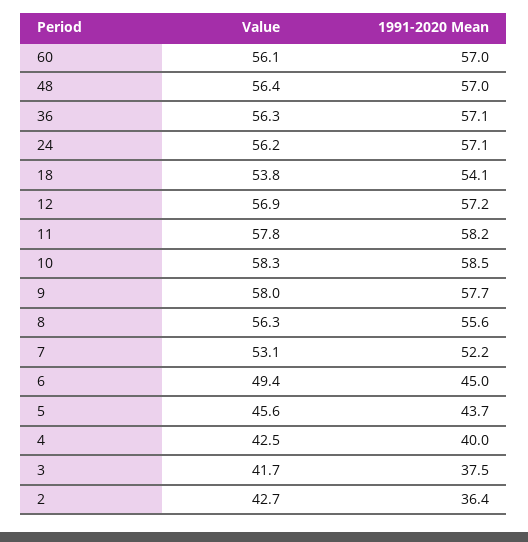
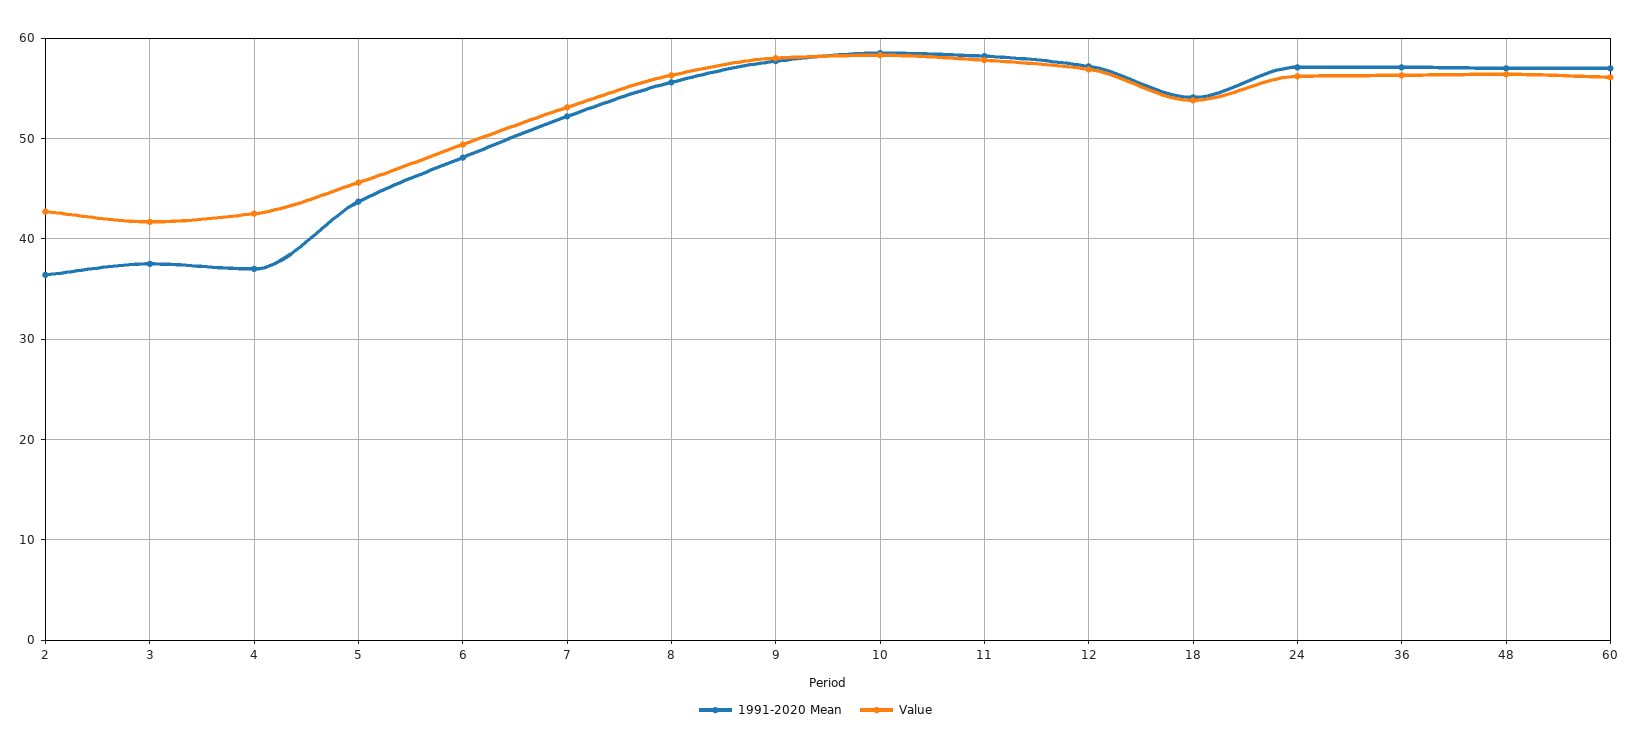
  {
    "Value": {
      "60": 56.1,
      "48": 56.4,
      "36": 56.3,
      "24": 56.2,
      "18": 53.8,
      "12": 56.9,
      "11": 57.8,
      "10": 58.3,
      "9": 58,
      "8": 56.3,
      "7": 53.1,
      "6": 49.4,
      "5": 45.6,
      "4": 42.5,
      "3": 41.7,
      "2": 42.7
    },
    "1991-2020 Mean": {
      "60": 57,
      "48": 57,
      "36": 57.1,
      "24": 57.1,
      "18": 54.1,
      "12": 57.2,
      "11": 58.2,
      "10": 58.5,
      "9": 57.7,
      "8": 55.6,
      "7": 52.2,
-     "6": 45,
+     "6": 48,
      "5": 43.7,
-     "4": 40,
+     "4": 37,
      "3": 37.5,
      "2": 36.4
    }
  }

